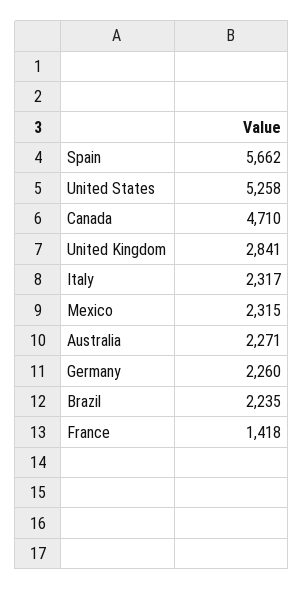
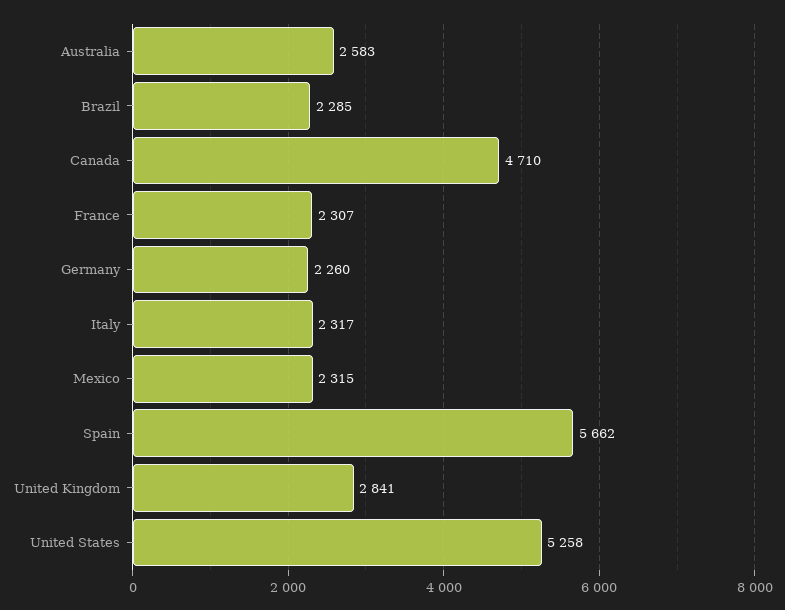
  {
    "Spain": 5662,
    "United States": 5258,
    "Canada": 4710,
    "United Kingdom": 2841,
    "Italy": 2317,
    "Mexico": 2315,
-   "Australia": 2271,
+   "Australia": 2583,
    "Germany": 2260,
-   "Brazil": 2235,
+   "Brazil": 2285,
-   "France": 1418
+   "France": 2307
  }

